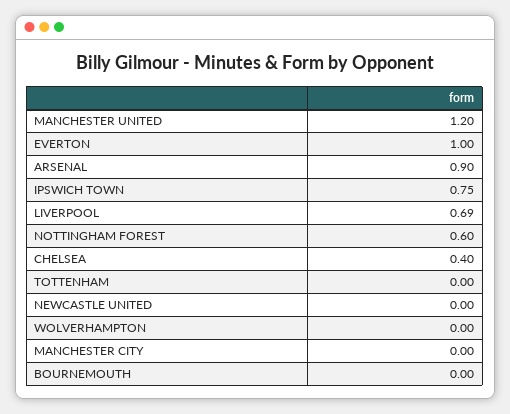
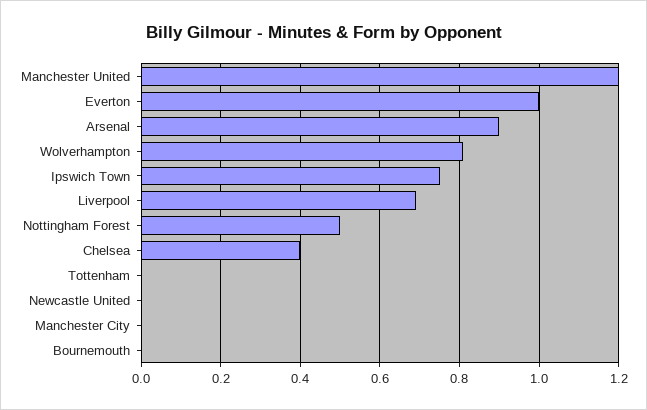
  {
    "MANCHESTER UNITED": 1.2,
    "EVERTON": 1,
    "ARSENAL": 0.9,
    "IPSWICH TOWN": 0.75,
    "LIVERPOOL": 0.69,
-   "NOTTINGHAM FOREST": 0.6,
+   "NOTTINGHAM FOREST": 0.5,
    "CHELSEA": 0.4,
    "TOTTENHAM": 0,
    "NEWCASTLE UNITED": 0,
-   "WOLVERHAMPTON": 0,
+   "WOLVERHAMPTON": 0.8,
    "MANCHESTER CITY": 0,
    "BOURNEMOUTH": 0
  }

